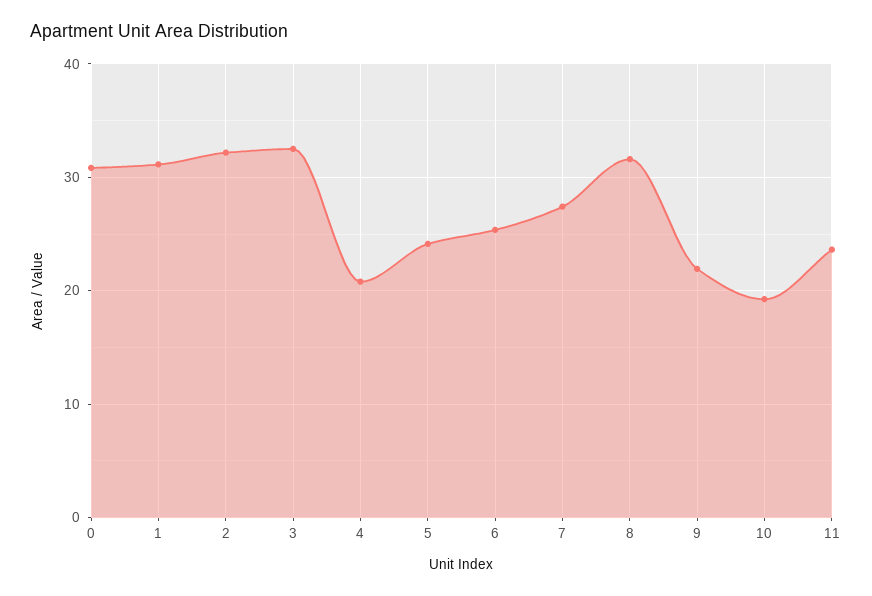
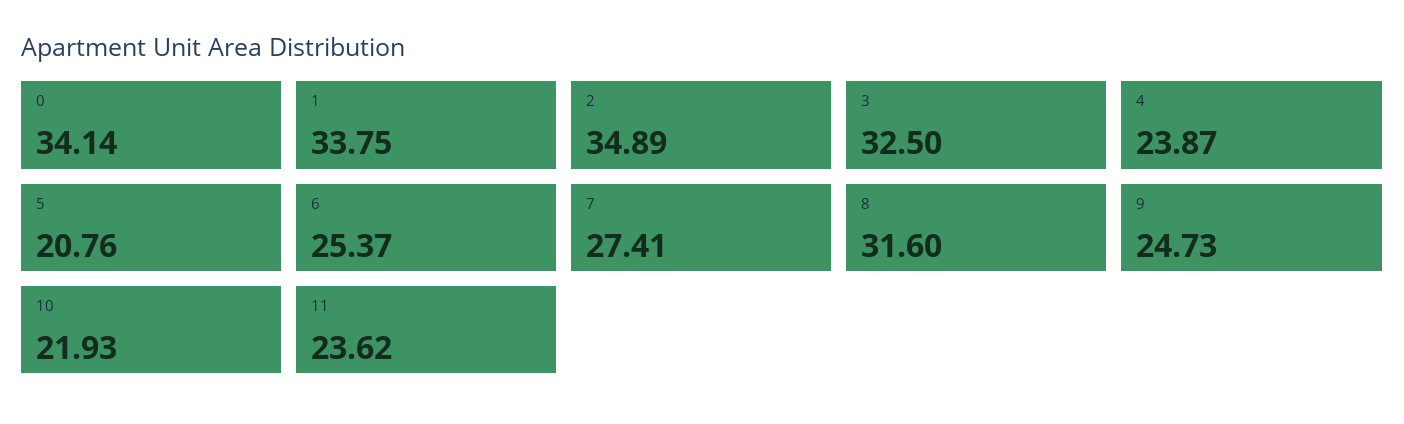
  {
-   "0": 31,
+   "0": 34.14,
-   "1": 31,
+   "1": 33.75,
-   "2": 32,
+   "2": 34.89,
    "3": 32.5,
-   "4": 21,
+   "4": 23.87,
-   "5": 24,
+   "5": 20.76,
    "6": 25.37,
    "7": 27.41,
    "8": 31.6,
-   "9": 22,
+   "9": 24.73,
-   "10": 19,
+   "10": 21.93,
    "11": 23.62
  }

